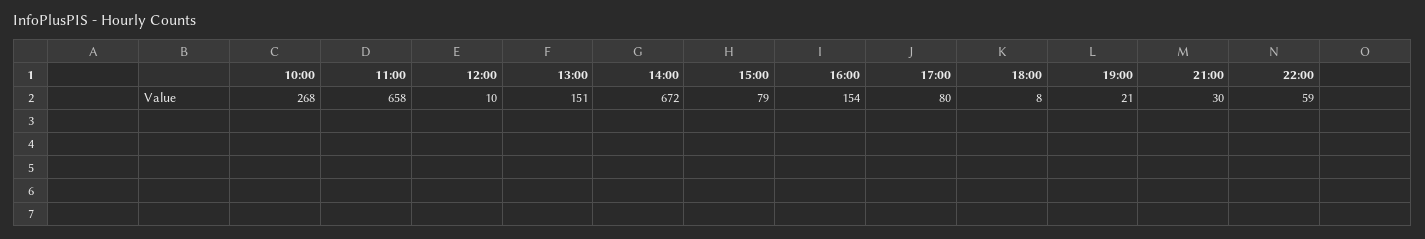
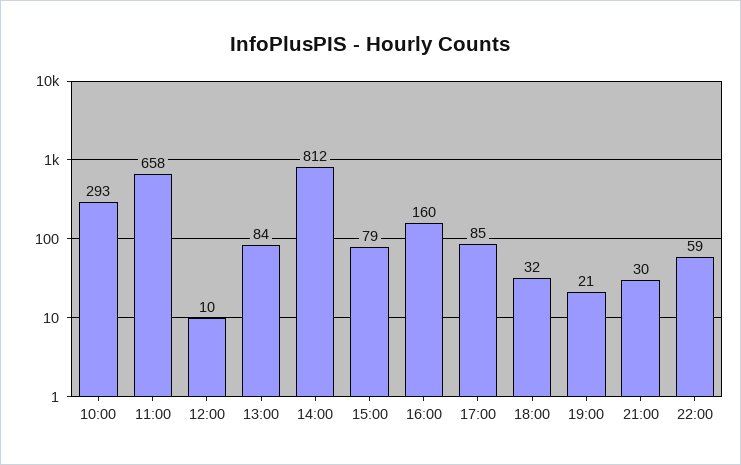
  {
-   "10:00": 268,
+   "10:00": 293,
    "11:00": 658,
    "12:00": 10,
-   "13:00": 151,
+   "13:00": 84,
-   "14:00": 672,
+   "14:00": 812,
    "15:00": 79,
-   "16:00": 154,
+   "16:00": 160,
-   "17:00": 80,
+   "17:00": 85,
-   "18:00": 8,
+   "18:00": 32,
    "19:00": 21,
    "21:00": 30,
    "22:00": 59
  }

